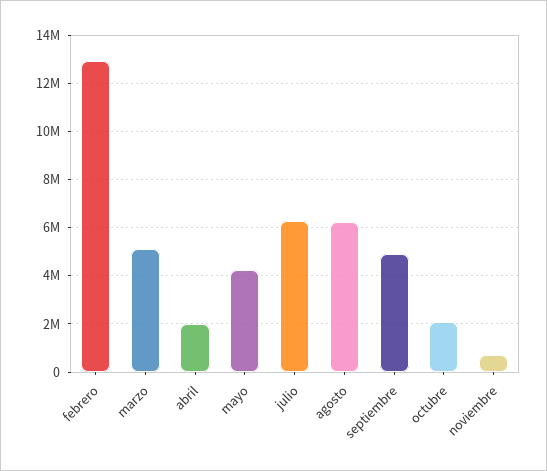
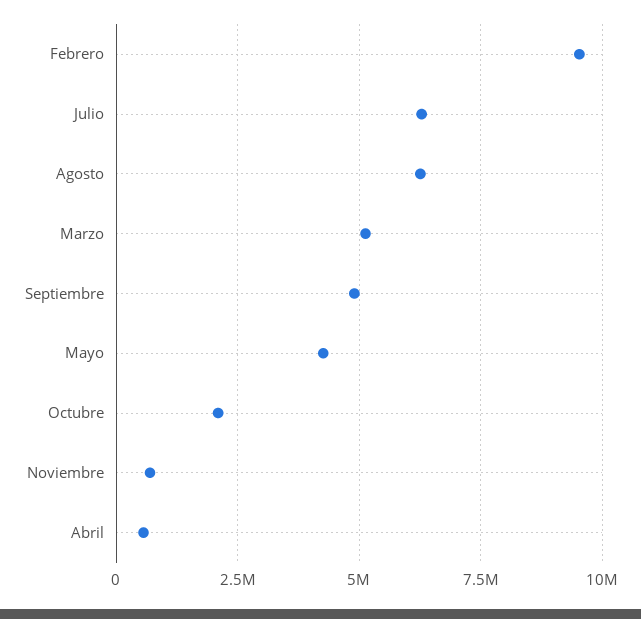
  {
-   "febrero": 13000000,
+   "febrero": 9500000,
    "marzo": 5250000,
-   "abril": 2000000,
+   "abril": 500000,
    "mayo": 4250000,
    "julio": 6250000,
    "agosto": 6250000,
    "septiembre": 5000000,
    "octubre": 2000000,
    "noviembre": 750000
  }

